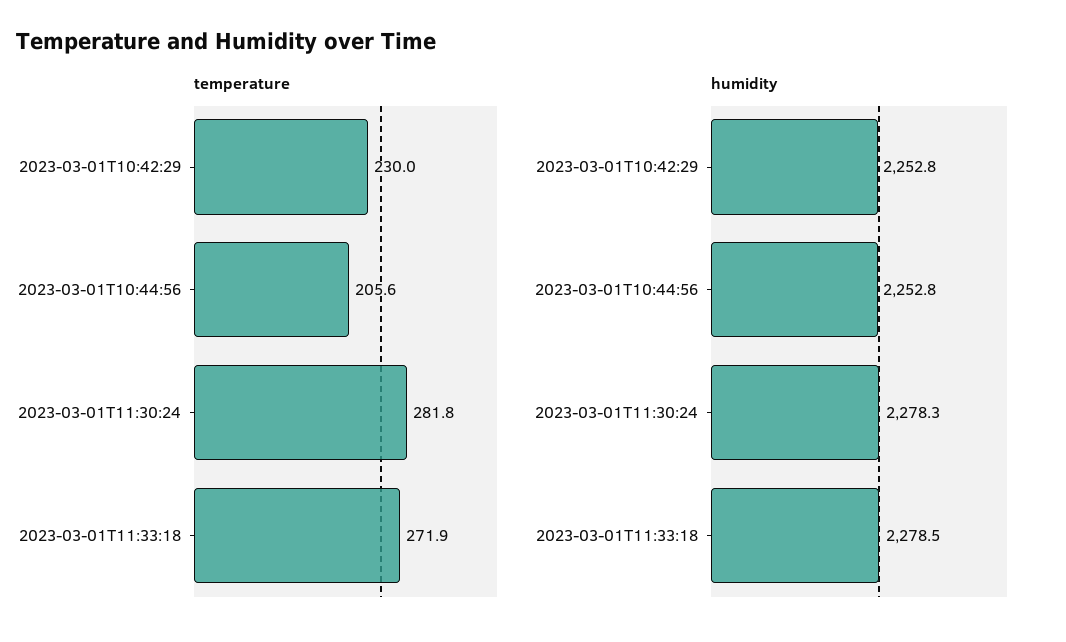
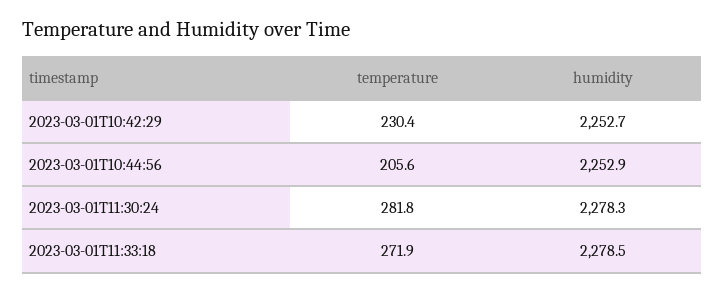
  {
    "temperature": {
-     "2023-03-01T10:42:29": 230,
+     "2023-03-01T10:42:29": 230.4,
      "2023-03-01T10:44:56": 205.6,
      "2023-03-01T11:30:24": 281.8,
      "2023-03-01T11:33:18": 271.9
    },
    "humidity": {
-     "2023-03-01T10:42:29": 2252.8,
+     "2023-03-01T10:42:29": 2252.7,
-     "2023-03-01T10:44:56": 2252.8,
+     "2023-03-01T10:44:56": 2252.9,
      "2023-03-01T11:30:24": 2278.3,
      "2023-03-01T11:33:18": 2278.5
    }
  }

